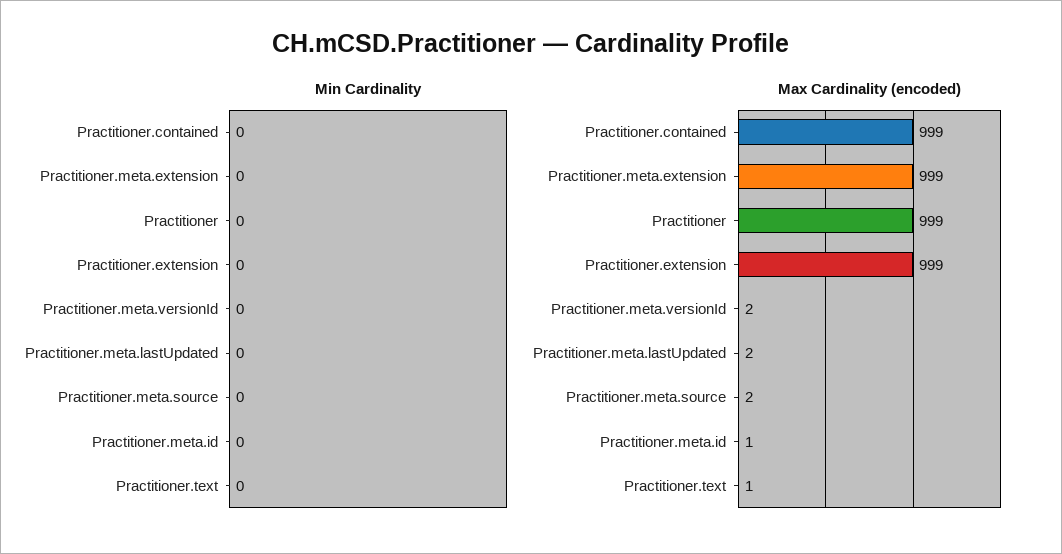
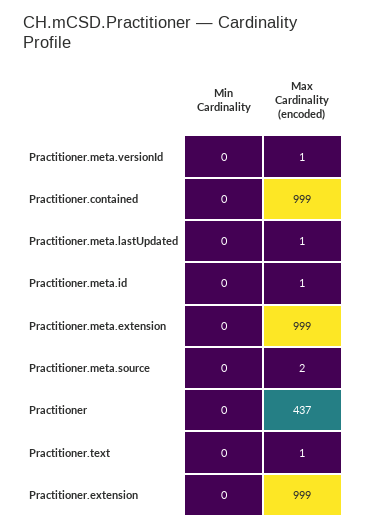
  {
    "Min Cardinality": {
      "Practitioner.contained": 0,
      "Practitioner.meta.extension": 0,
      "Practitioner": 0,
      "Practitioner.extension": 0,
      "Practitioner.meta.versionId": 0,
      "Practitioner.meta.lastUpdated": 0,
      "Practitioner.meta.source": 0,
      "Practitioner.meta.id": 0,
      "Practitioner.text": 0
    },
    "Max Cardinality (encoded)": {
      "Practitioner.contained": 999,
      "Practitioner.meta.extension": 999,
-     "Practitioner": 999,
+     "Practitioner": 437,
      "Practitioner.extension": 999,
-     "Practitioner.meta.versionId": 2,
+     "Practitioner.meta.versionId": 1,
-     "Practitioner.meta.lastUpdated": 2,
+     "Practitioner.meta.lastUpdated": 1,
      "Practitioner.meta.source": 2,
      "Practitioner.meta.id": 1,
      "Practitioner.text": 1
    }
  }

